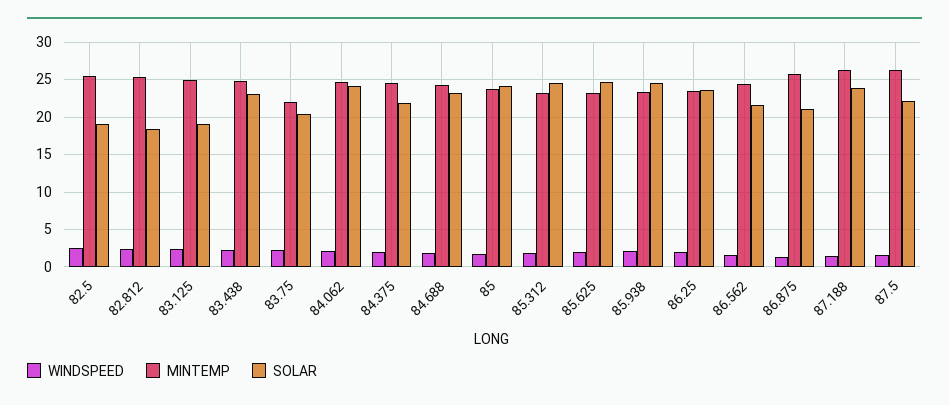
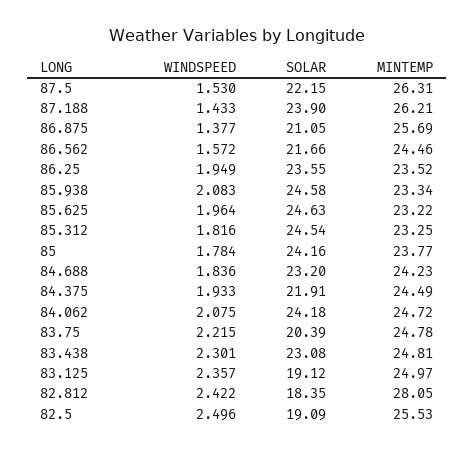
  {
    "WINDSPEED": {
      "82.5": 2.496,
      "82.812": 2.422,
      "83.125": 2.357,
      "83.438": 2.301,
      "83.75": 2.215,
      "84.062": 2.075,
      "84.375": 1.933,
      "84.688": 1.836,
      "85": 1.784,
      "85.312": 1.816,
      "85.625": 1.964,
      "85.938": 2.083,
      "86.25": 1.949,
      "86.562": 1.572,
      "86.875": 1.377,
      "87.188": 1.433,
      "87.5": 1.53
    },
    "MINTEMP": {
      "82.5": 25.53,
-     "82.812": 25,
+     "82.812": 28.05,
      "83.125": 24.97,
      "83.438": 24.81,
-     "83.75": 22,
+     "83.75": 24.78,
      "84.062": 24.72,
      "84.375": 24.49,
      "84.688": 24.23,
      "85": 23.77,
      "85.312": 23.25,
      "85.625": 23.22,
      "85.938": 23.34,
      "86.25": 23.52,
      "86.562": 24.46,
      "86.875": 25.69,
      "87.188": 26.21,
      "87.5": 26.31
    },
    "SOLAR": {
      "82.5": 19.09,
      "82.812": 18.35,
      "83.125": 19.12,
      "83.438": 23.08,
      "83.75": 20.39,
      "84.062": 24.18,
      "84.375": 21.91,
      "84.688": 23.2,
      "85": 24.16,
      "85.312": 24.54,
      "85.625": 24.63,
      "85.938": 24.58,
      "86.25": 23.55,
      "86.562": 21.66,
      "86.875": 21.05,
      "87.188": 23.9,
      "87.5": 22.15
    }
  }

